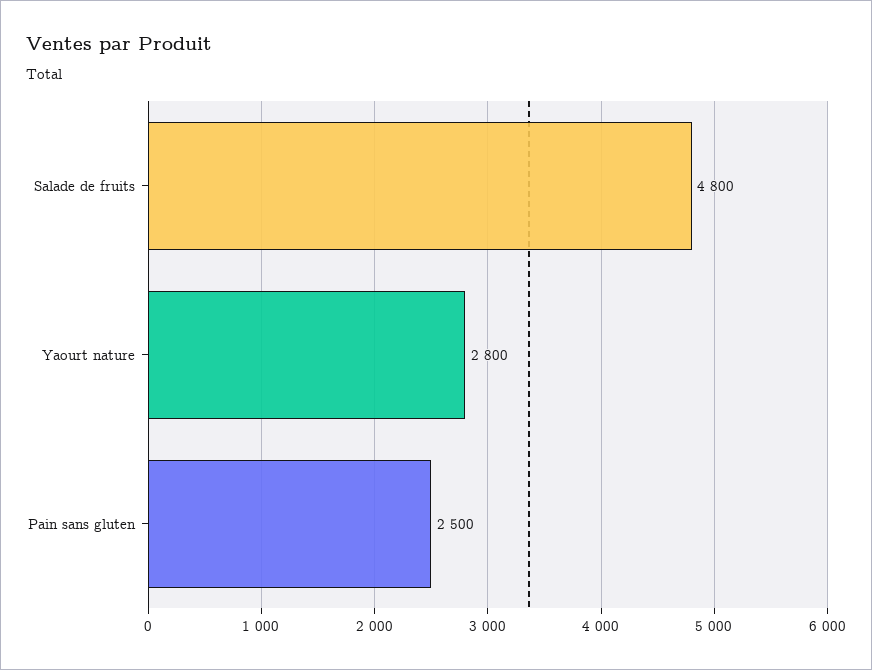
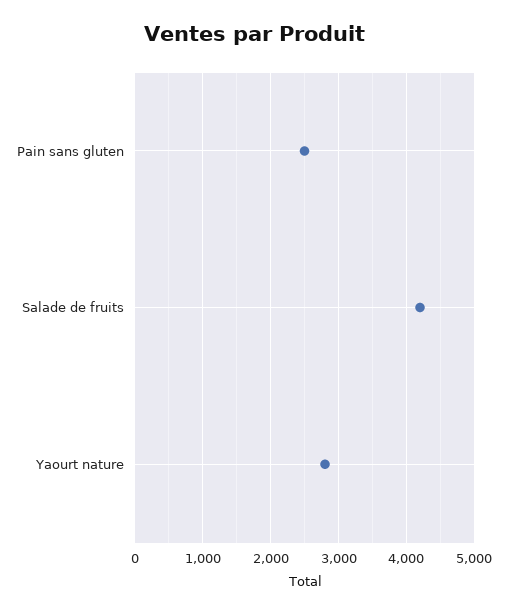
  {
-   "Salade de fruits": 4800,
+   "Salade de fruits": 4200,
    "Yaourt nature": 2800,
    "Pain sans gluten": 2500
  }

